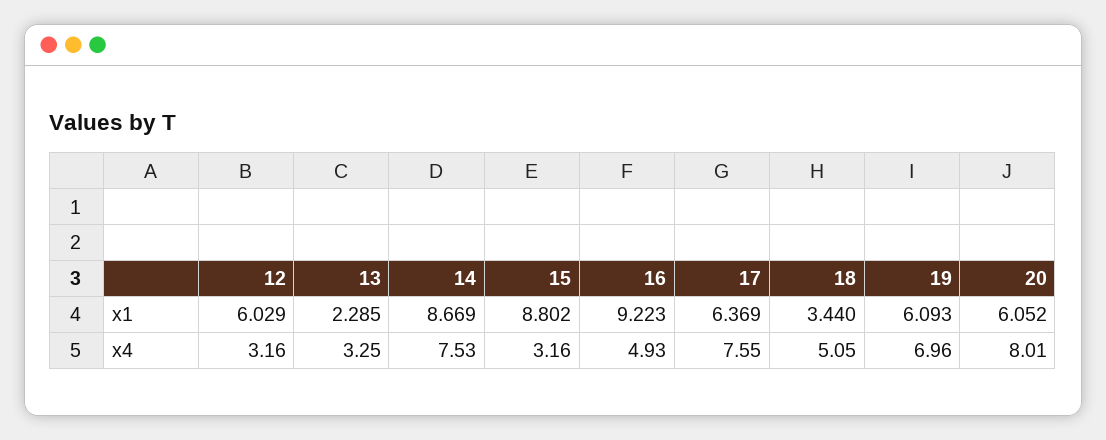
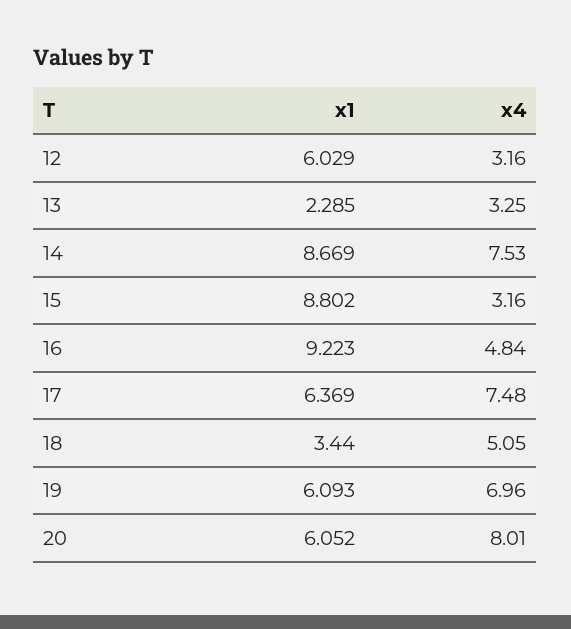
  {
    "12": {
      "x1": 6.029,
      "x4": 3.16
    },
    "13": {
      "x1": 2.285,
      "x4": 3.25
    },
    "14": {
      "x1": 8.669,
      "x4": 7.53
    },
    "15": {
      "x1": 8.802,
      "x4": 3.16
    },
    "16": {
      "x1": 9.223,
-     "x4": 4.93
+     "x4": 4.84
    },
    "17": {
      "x1": 6.369,
-     "x4": 7.55
+     "x4": 7.48
    },
    "18": {
      "x1": 3.44,
      "x4": 5.05
    },
    "19": {
      "x1": 6.093,
      "x4": 6.96
    },
    "20": {
      "x1": 6.052,
      "x4": 8.01
    }
  }

